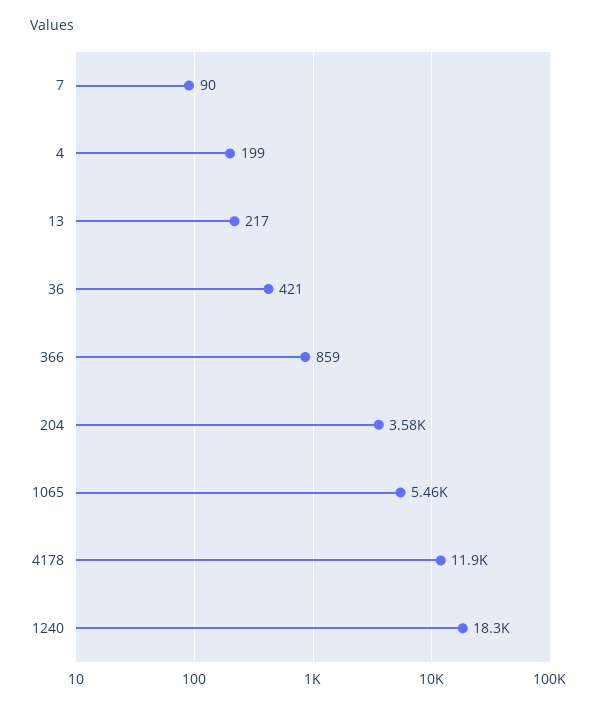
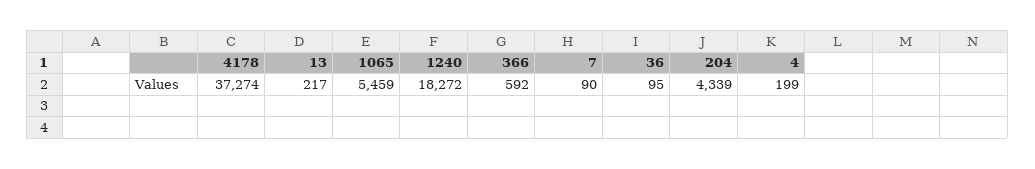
  {
    "7": 90,
    "4": 199,
    "13": 217,
-   "36": 421,
+   "36": 95,
-   "366": 859,
+   "366": 592,
-   "204": 3580,
+   "204": 4339,
    "1065": 5459,
-   "4178": 11900,
+   "4178": 37274,
    "1240": 18272
  }

